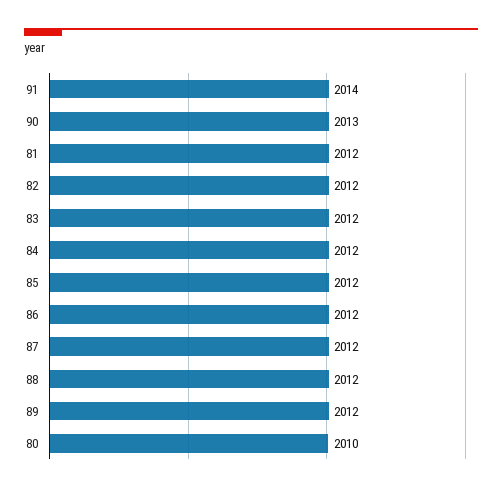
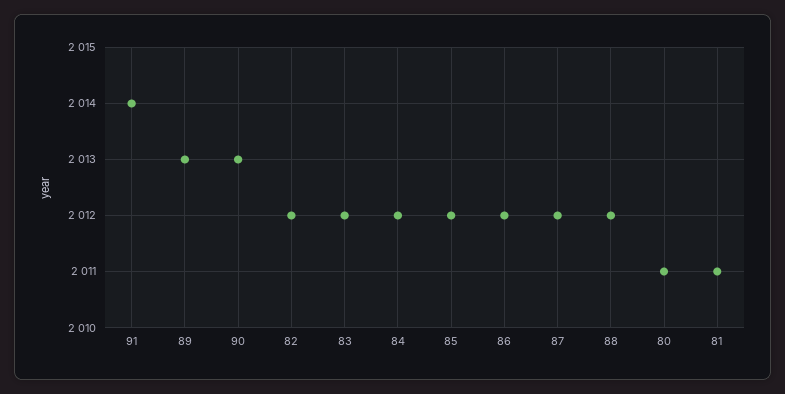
  {
    "91": 2014,
    "90": 2013,
-   "81": 2012,
+   "81": 2011,
    "82": 2012,
    "83": 2012,
    "84": 2012,
    "85": 2012,
    "86": 2012,
    "87": 2012,
    "88": 2012,
-   "89": 2012,
+   "89": 2013,
-   "80": 2010
+   "80": 2011
  }

